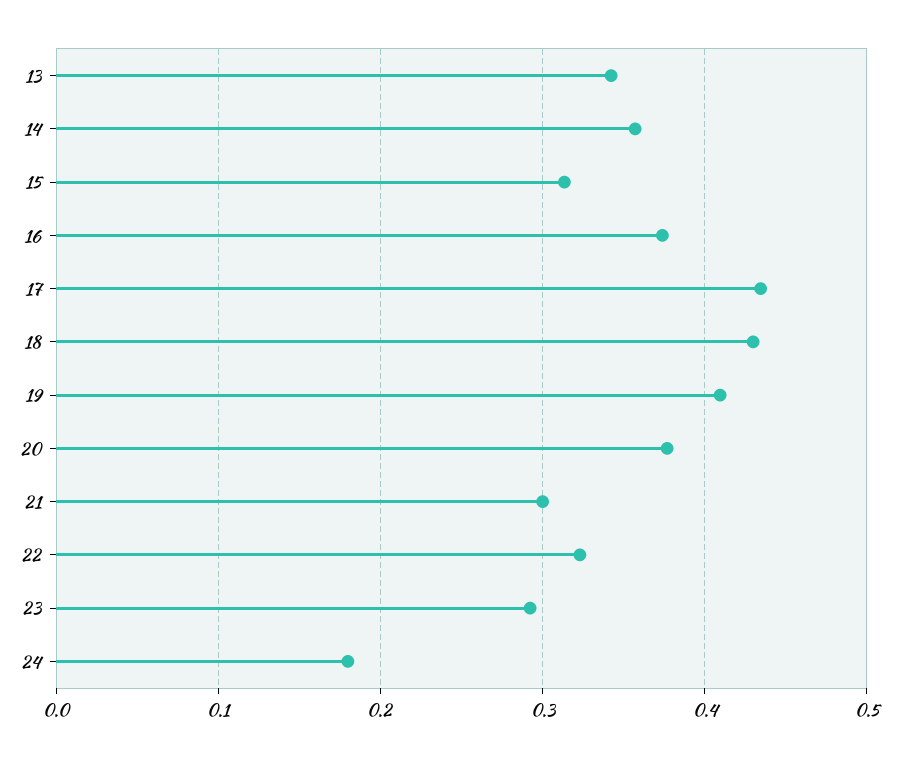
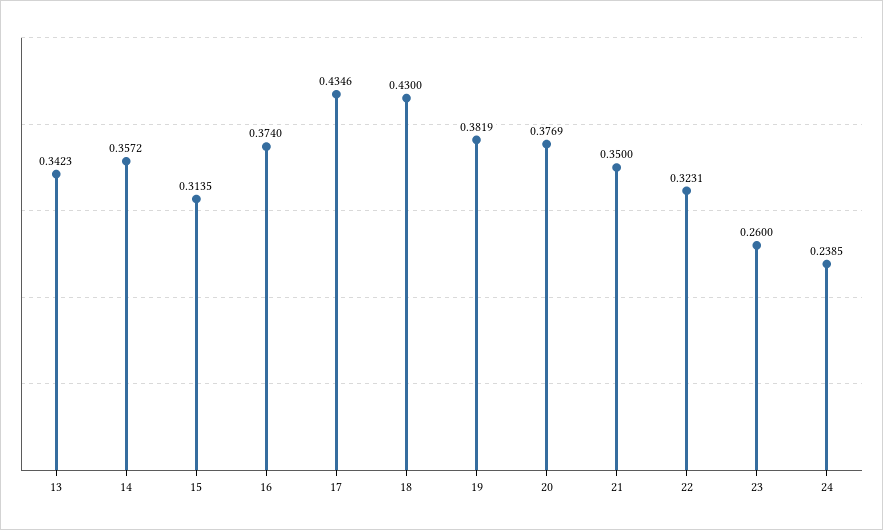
  {
    "13": 0.3423,
    "14": 0.3572,
    "15": 0.3135,
    "16": 0.374,
    "17": 0.4346,
    "18": 0.43,
-   "19": 0.41,
+   "19": 0.3819,
    "20": 0.3769,
-   "21": 0.3,
+   "21": 0.35,
    "22": 0.3231,
-   "23": 0.29,
+   "23": 0.26,
-   "24": 0.18
+   "24": 0.2385
  }

